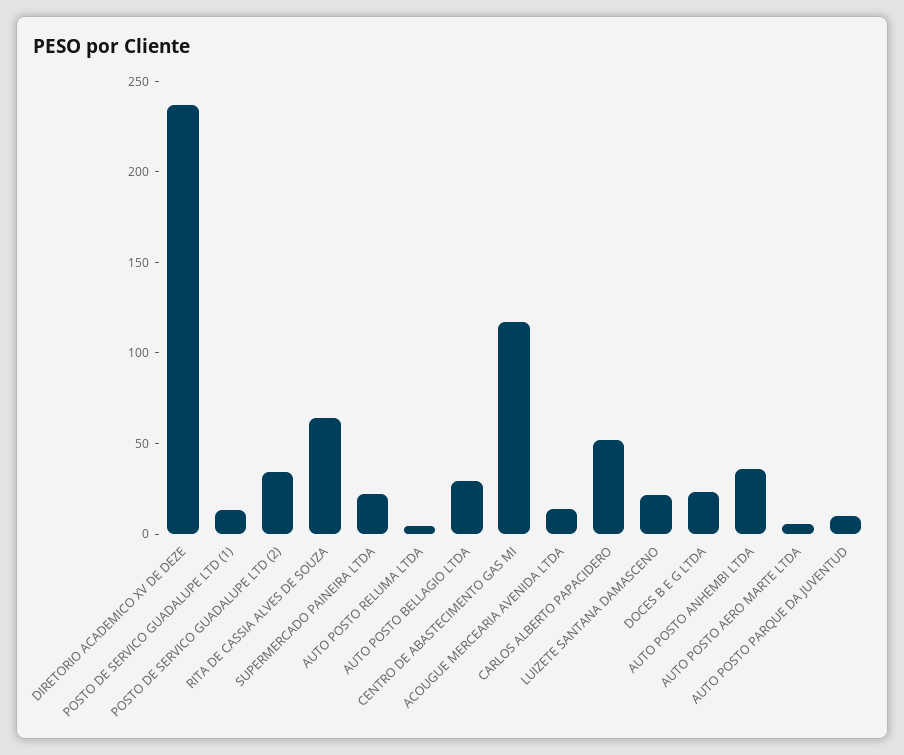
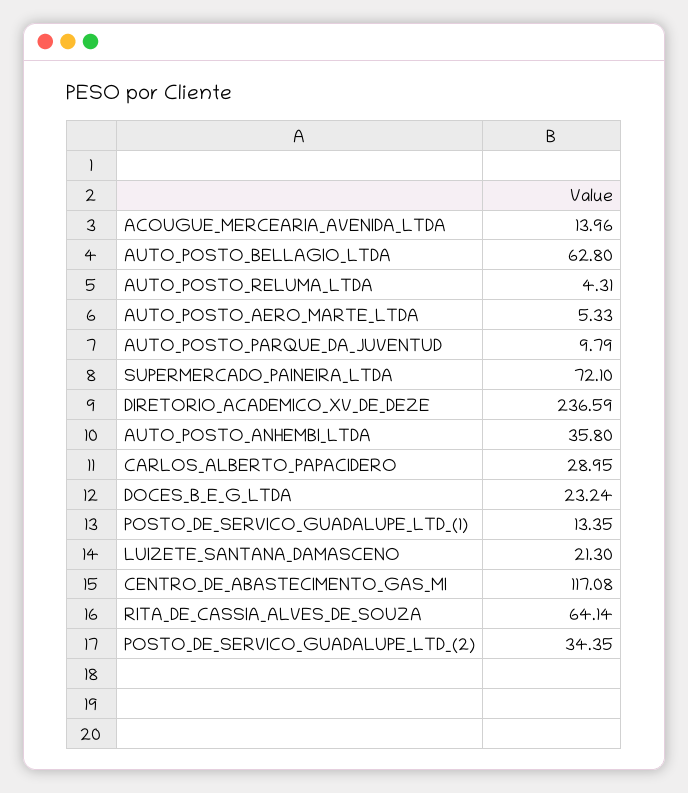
  {
    "DIRETORIO ACADEMICO XV DE DEZE": 236.59,
    "POSTO DE SERVICO GUADALUPE LTD (1)": 13.35,
    "POSTO DE SERVICO GUADALUPE LTD (2)": 34.35,
    "RITA DE CASSIA ALVES DE SOUZA": 64.14,
-   "SUPERMERCADO PAINEIRA LTDA": 20,
+   "SUPERMERCADO PAINEIRA LTDA": 72.1,
    "AUTO POSTO RELUMA LTDA": 4.31,
-   "AUTO POSTO BELLAGIO LTDA": 30,
+   "AUTO POSTO BELLAGIO LTDA": 62.8,
    "CENTRO DE ABASTECIMENTO GAS MI": 117.08,
    "ACOUGUE MERCEARIA AVENIDA LTDA": 13.96,
-   "CARLOS ALBERTO PAPACIDERO": 50,
+   "CARLOS ALBERTO PAPACIDERO": 28.95,
    "LUIZETE SANTANA DAMASCENO": 21.3,
    "DOCES B E G LTDA": 23.24,
    "AUTO POSTO ANHEMBI LTDA": 35.8,
    "AUTO POSTO AERO MARTE LTDA": 5.33,
    "AUTO POSTO PARQUE DA JUVENTUD": 9.79
  }

